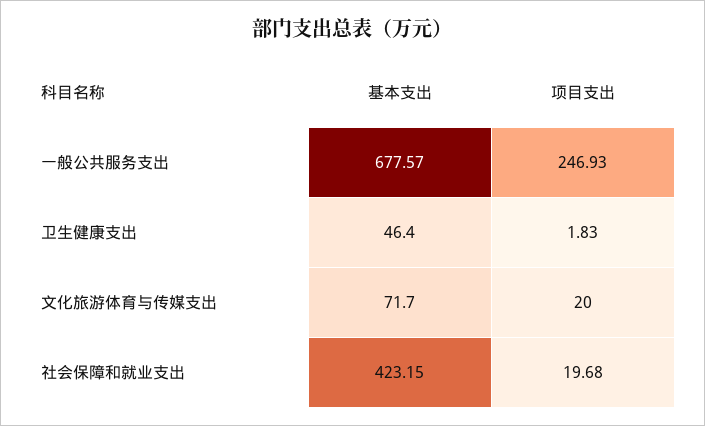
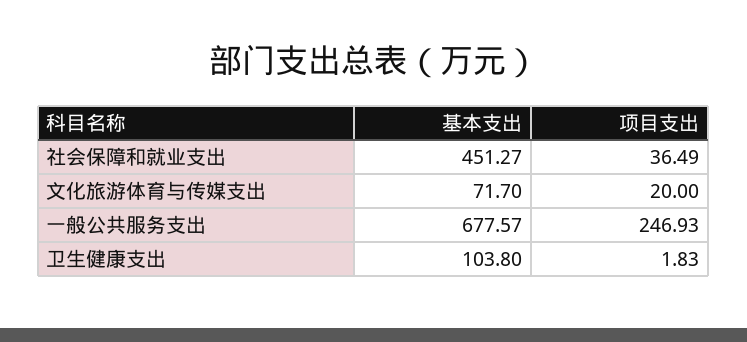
  {
    "基本支出": {
      "一般公共服务支出": 677.57,
-     "卫生健康支出": 46.4,
+     "卫生健康支出": 103.8,
      "文化旅游体育与传媒支出": 71.7,
-     "社会保障和就业支出": 423.15
+     "社会保障和就业支出": 451.27
    },
    "项目支出": {
      "一般公共服务支出": 246.93,
      "卫生健康支出": 1.83,
      "文化旅游体育与传媒支出": 20,
-     "社会保障和就业支出": 19.68
+     "社会保障和就业支出": 36.49
    }
  }

